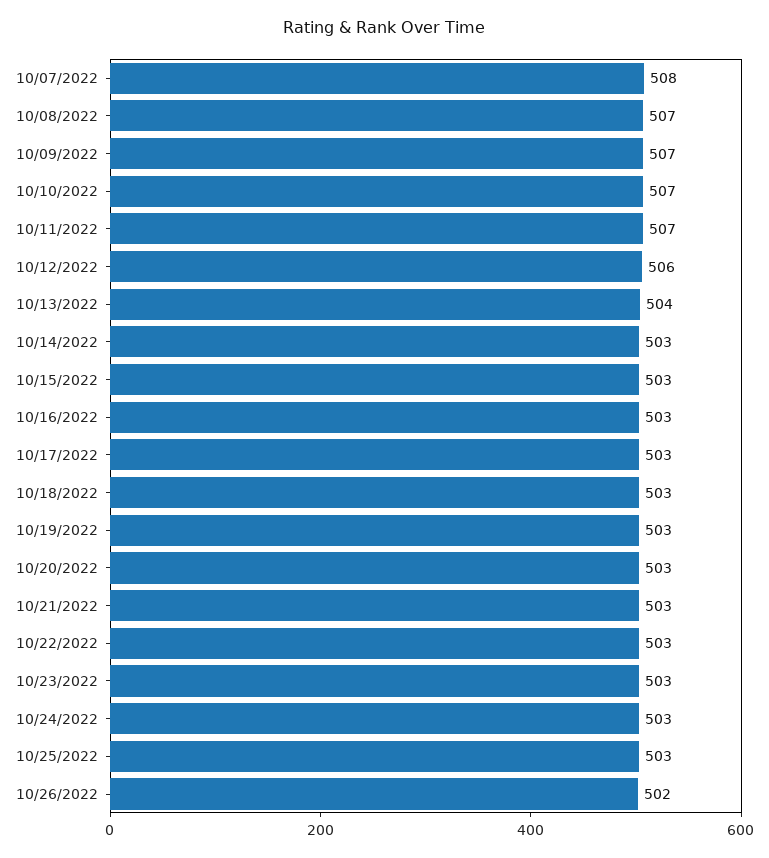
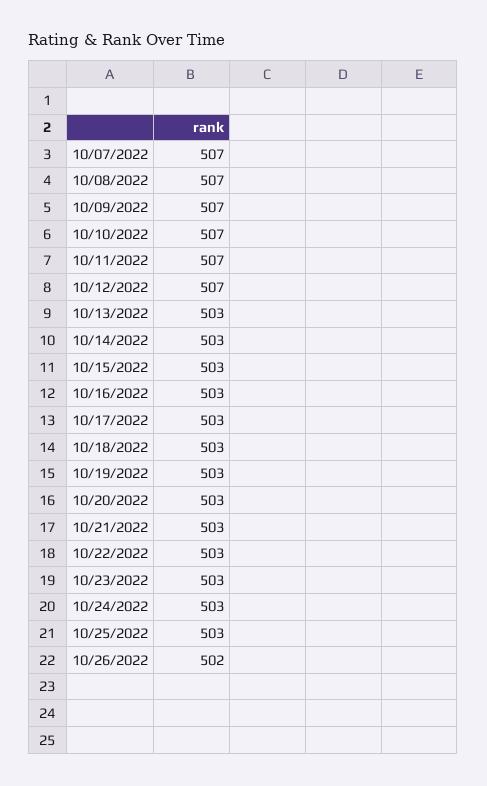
  {
-   "10/07/2022": 508,
+   "10/07/2022": 507,
    "10/08/2022": 507,
    "10/09/2022": 507,
    "10/10/2022": 507,
    "10/11/2022": 507,
-   "10/12/2022": 506,
+   "10/12/2022": 507,
-   "10/13/2022": 504,
+   "10/13/2022": 503,
    "10/14/2022": 503,
    "10/15/2022": 503,
    "10/16/2022": 503,
    "10/17/2022": 503,
    "10/18/2022": 503,
    "10/19/2022": 503,
    "10/20/2022": 503,
    "10/21/2022": 503,
    "10/22/2022": 503,
    "10/23/2022": 503,
    "10/24/2022": 503,
    "10/25/2022": 503,
    "10/26/2022": 502
  }

